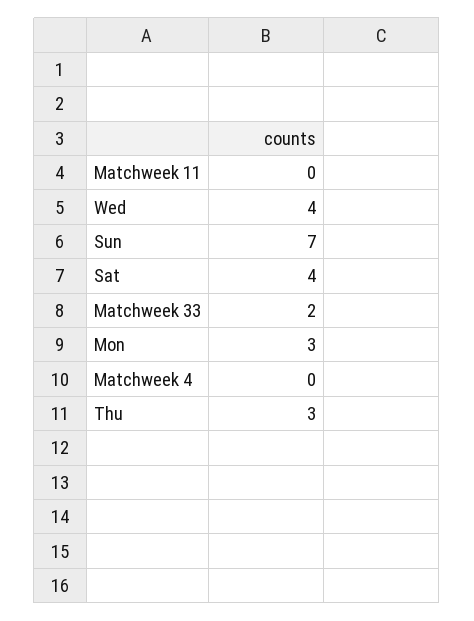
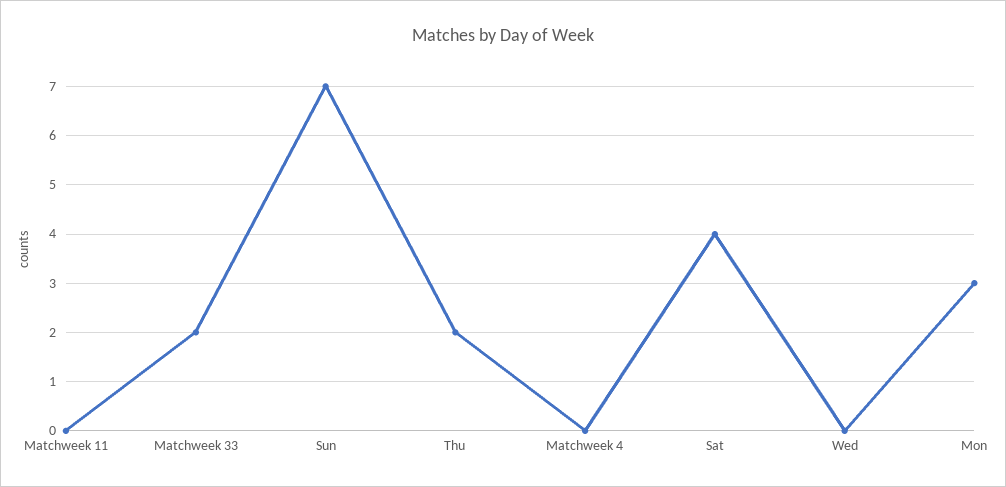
  {
    "Matchweek 11": 0,
-   "Wed": 4,
+   "Wed": 0,
    "Sun": 7,
    "Sat": 4,
    "Matchweek 33": 2,
    "Mon": 3,
    "Matchweek 4": 0,
-   "Thu": 3
+   "Thu": 2
  }

